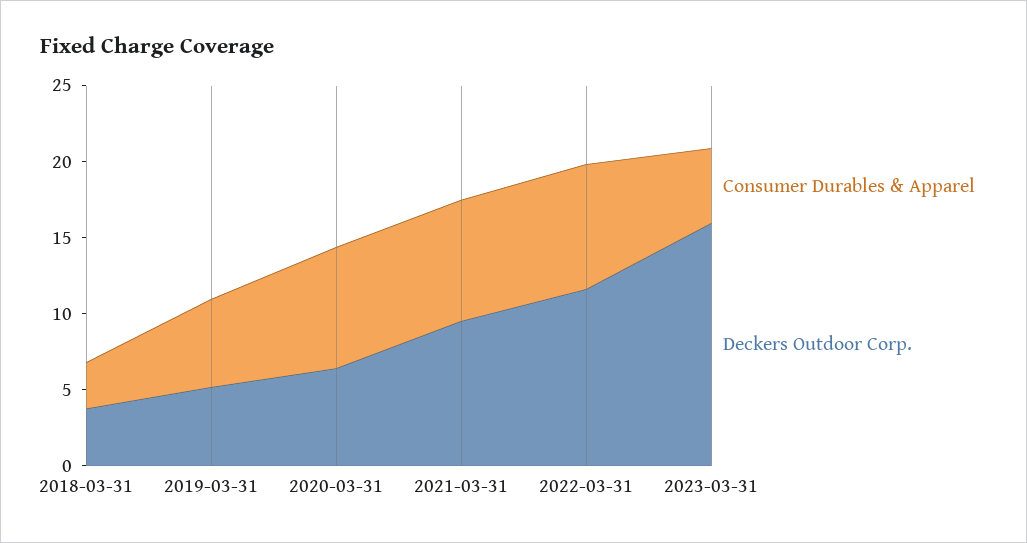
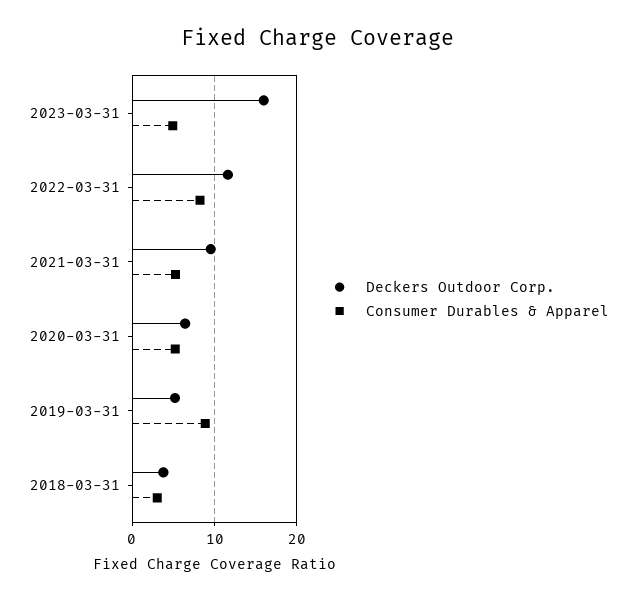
  {
    "Consumer Durables & Apparel": {
      "2018-03-31": 3,
-     "2019-03-31": 6,
+     "2019-03-31": 9,
-     "2020-03-31": 8,
+     "2020-03-31": 5,
-     "2021-03-31": 8,
+     "2021-03-31": 5,
      "2022-03-31": 8,
      "2023-03-31": 5
    },
    "Deckers Outdoor Corp.": {
      "2018-03-31": 4,
      "2019-03-31": 5,
      "2020-03-31": 6,
      "2021-03-31": 10,
      "2022-03-31": 12,
      "2023-03-31": 16
    }
  }

